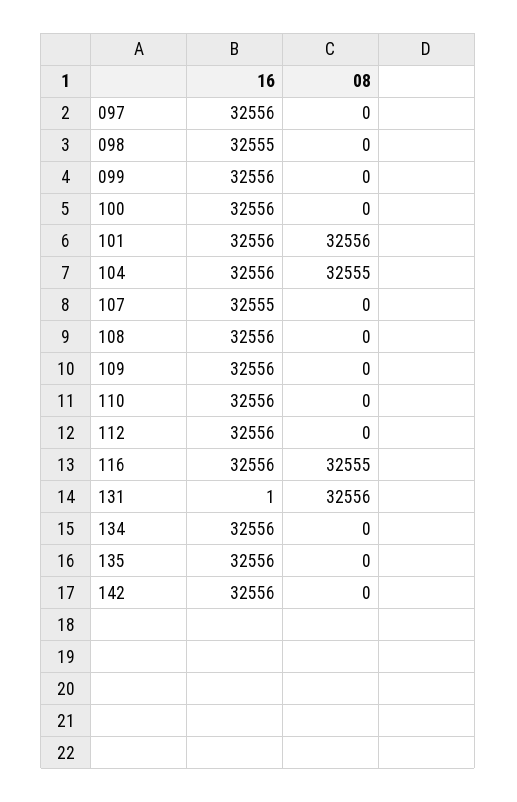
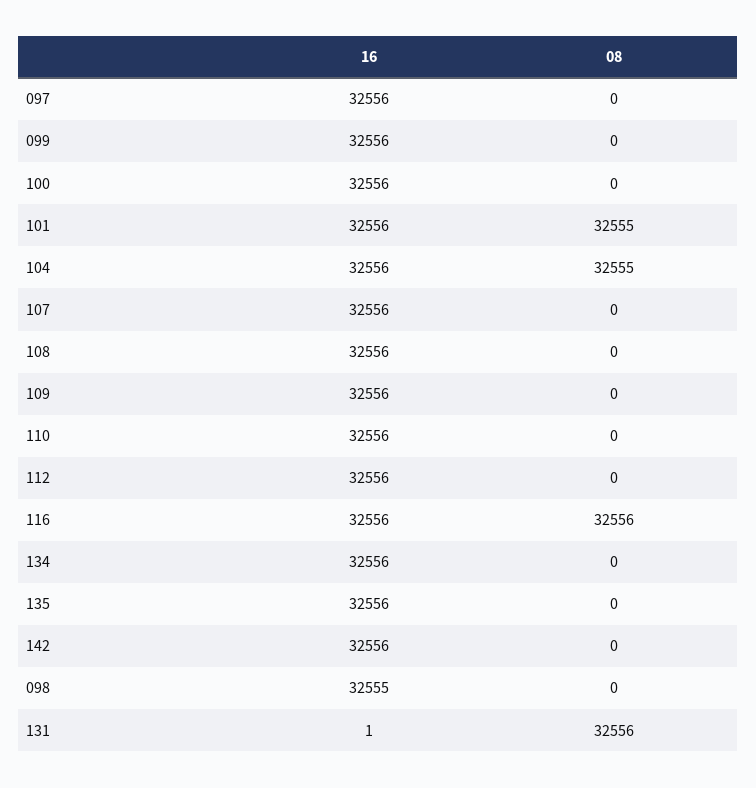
  {
    "16": {
      "097": 32556,
      "098": 32555,
      "099": 32556,
      "100": 32556,
      "101": 32556,
      "104": 32556,
-     "107": 32555,
+     "107": 32556,
      "108": 32556,
      "109": 32556,
      "110": 32556,
      "112": 32556,
      "116": 32556,
      "131": 1,
      "134": 32556,
      "135": 32556,
      "142": 32556
    },
    "08": {
      "097": 0,
      "098": 0,
      "099": 0,
      "100": 0,
-     "101": 32556,
+     "101": 32555,
      "104": 32555,
      "107": 0,
      "108": 0,
      "109": 0,
      "110": 0,
      "112": 0,
-     "116": 32555,
+     "116": 32556,
      "131": 32556,
      "134": 0,
      "135": 0,
      "142": 0
    }
  }

